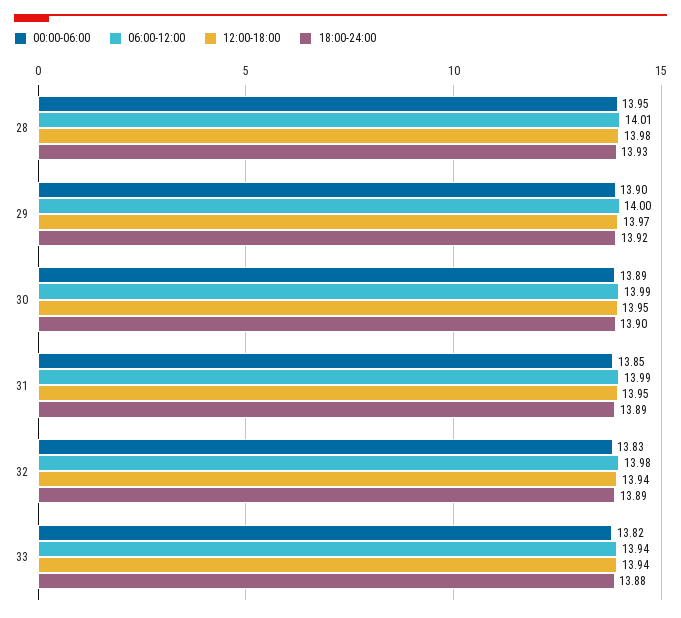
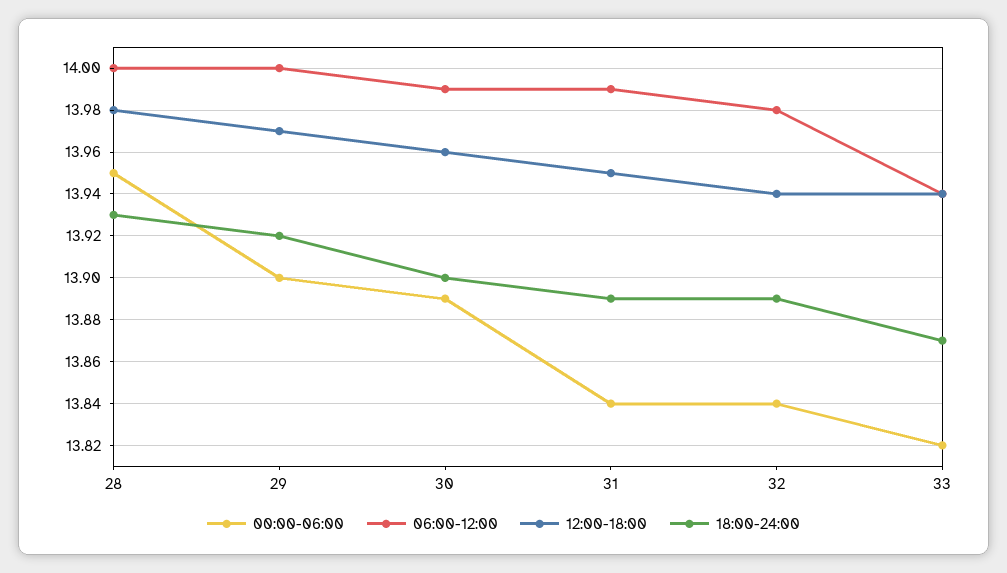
  {
    "00:00-06:00": {
      "28": 13.95,
      "29": 13.9,
      "30": 13.89,
-     "31": 13.85,
+     "31": 13.84,
-     "32": 13.83,
+     "32": 13.84,
      "33": 13.82
    },
    "06:00-12:00": {
-     "28": 14.01,
+     "28": 14,
      "29": 14,
      "30": 13.99,
      "31": 13.99,
      "32": 13.98,
      "33": 13.94
    },
    "12:00-18:00": {
      "28": 13.98,
      "29": 13.97,
-     "30": 13.95,
+     "30": 13.96,
      "31": 13.95,
      "32": 13.94,
      "33": 13.94
    },
    "18:00-24:00": {
      "28": 13.93,
      "29": 13.92,
      "30": 13.9,
      "31": 13.89,
      "32": 13.89,
-     "33": 13.88
+     "33": 13.87
    }
  }

